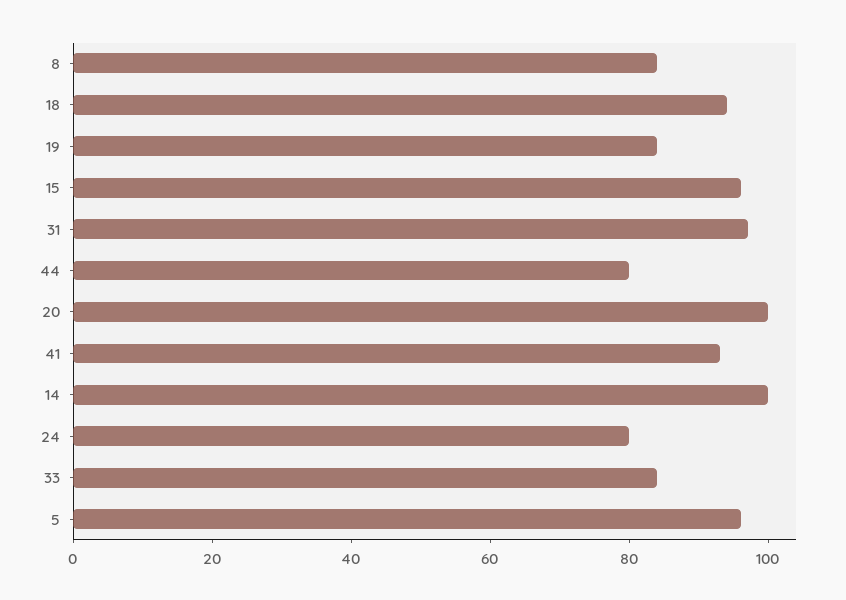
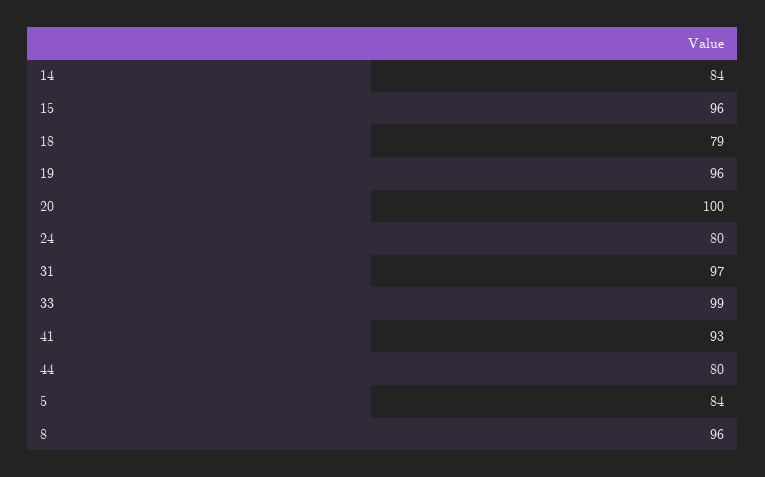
  {
-   "8": 85,
+   "8": 96,
-   "18": 95,
+   "18": 79,
-   "19": 85,
+   "19": 96,
    "15": 96,
    "31": 97,
    "44": 80,
    "20": 100,
    "41": 93,
-   "14": 100,
+   "14": 84,
    "24": 80,
-   "33": 85,
+   "33": 99,
-   "5": 95
+   "5": 84
  }

